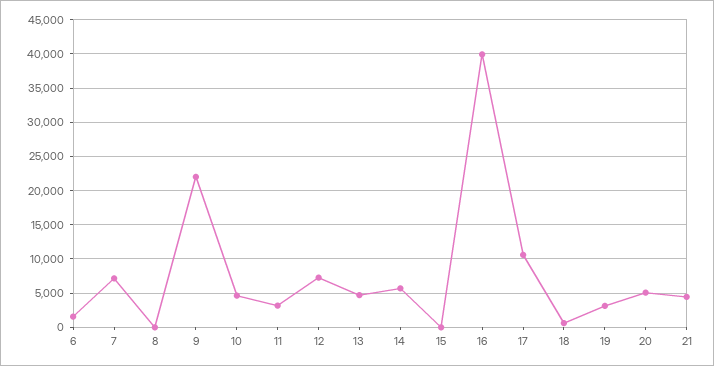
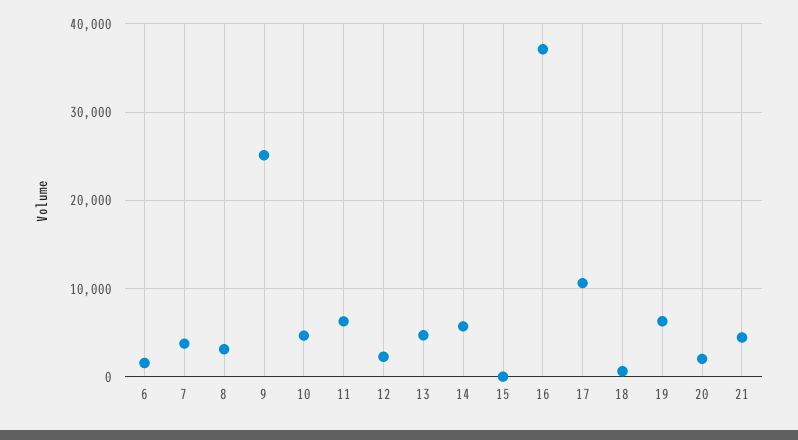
  {
    "6": 2000,
-   "7": 7000,
+   "7": 4000,
-   "8": 0,
+   "8": 3000,
-   "9": 22000,
+   "9": 25000,
    "10": 5000,
-   "11": 3000,
+   "11": 6000,
-   "12": 7000,
+   "12": 2000,
    "13": 5000,
    "14": 6000,
    "15": 0,
-   "16": 40000,
+   "16": 37000,
    "17": 11000,
    "18": 1000,
-   "19": 3000,
+   "19": 6000,
-   "20": 5000,
+   "20": 2000,
    "21": 4000
  }

